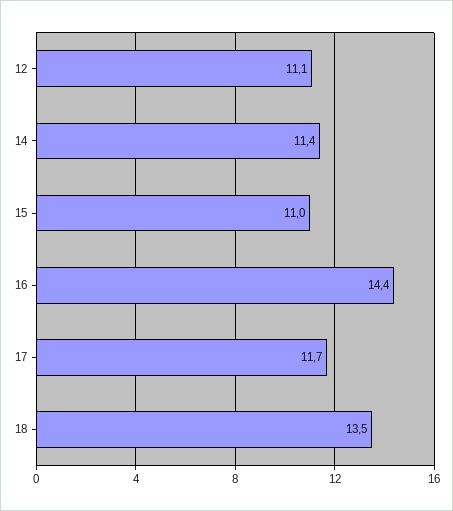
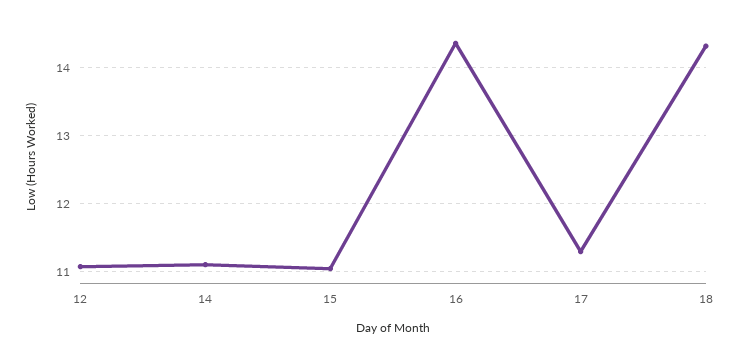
  {
    "12": 11.1,
-   "14": 11.4,
+   "14": 11.1,
    "15": 11,
    "16": 14.4,
-   "17": 11.7,
+   "17": 11.3,
-   "18": 13.5
+   "18": 14.3
  }

